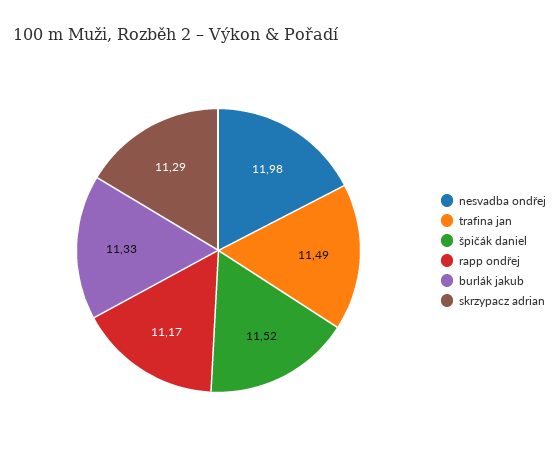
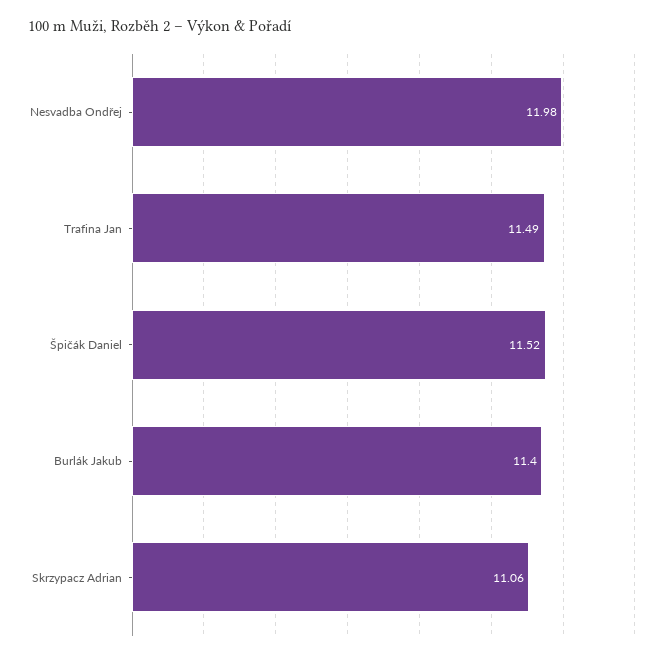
  {
    "nesvadba ondřej": 11.98,
    "trafina jan": 11.49,
    "špičák daniel": 11.52,
-   "rapp ondřej": 11.17,
-   "burlák jakub": 11.33,
+   "burlák jakub": 11.4,
-   "skrzypacz adrian": 11.29
+   "skrzypacz adrian": 11.06
  }

